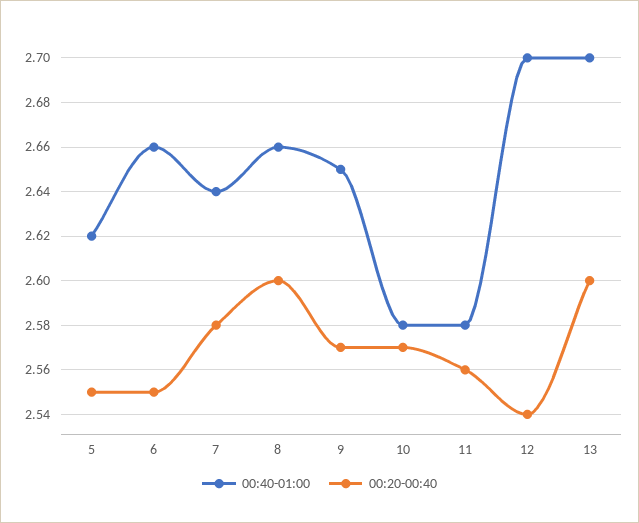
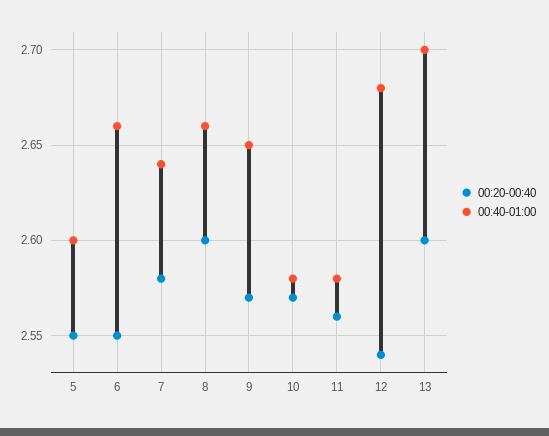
  {
    "00:40-01:00": {
-     "5": 2.62,
+     "5": 2.6,
      "6": 2.66,
      "7": 2.64,
      "8": 2.66,
      "9": 2.65,
      "10": 2.58,
      "11": 2.58,
-     "12": 2.7,
+     "12": 2.68,
      "13": 2.7
    },
    "00:20-00:40": {
      "5": 2.55,
      "6": 2.55,
      "7": 2.58,
      "8": 2.6,
      "9": 2.57,
      "10": 2.57,
      "11": 2.56,
      "12": 2.54,
      "13": 2.6
    }
  }

